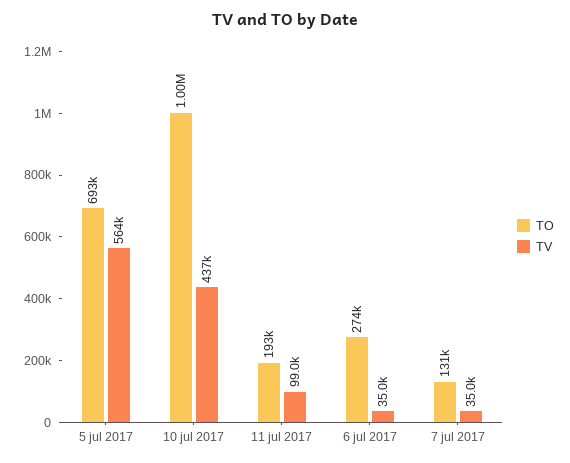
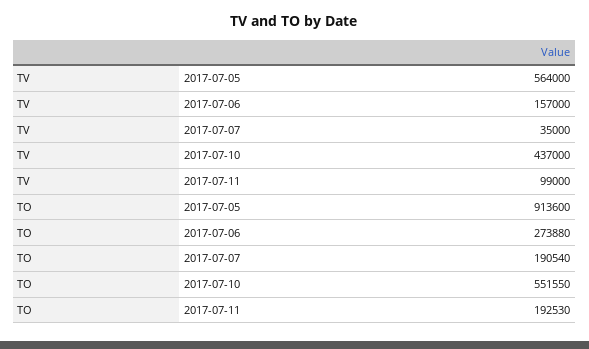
  {
    "TO": {
-     "5 jul 2017": 693000,
+     "5 jul 2017": 913600,
-     "10 jul 2017": 1000000,
+     "10 jul 2017": 551550,
      "11 jul 2017": 192530,
      "6 jul 2017": 273880,
-     "7 jul 2017": 131000
+     "7 jul 2017": 190540
    },
    "TV": {
      "5 jul 2017": 564000,
      "10 jul 2017": 437000,
      "11 jul 2017": 99000,
-     "6 jul 2017": 35000,
+     "6 jul 2017": 157000,
      "7 jul 2017": 35000
    }
  }

